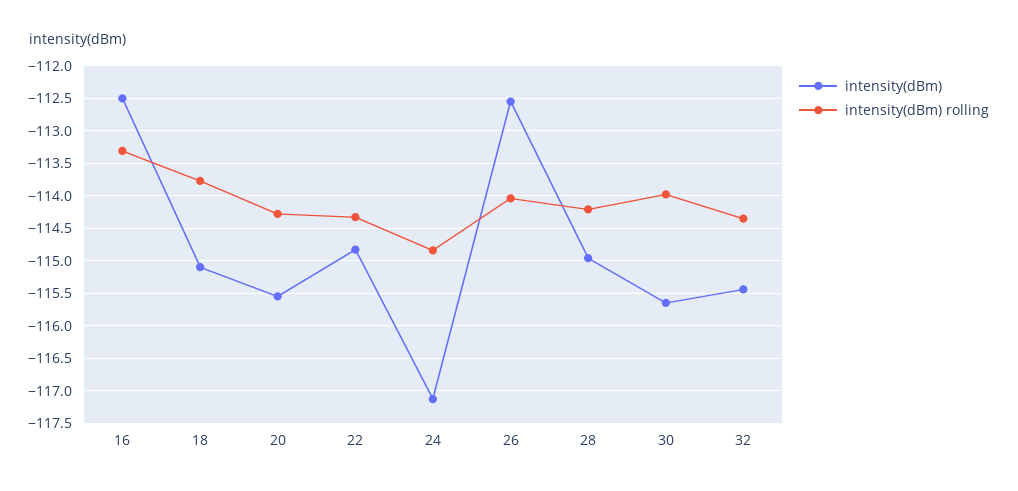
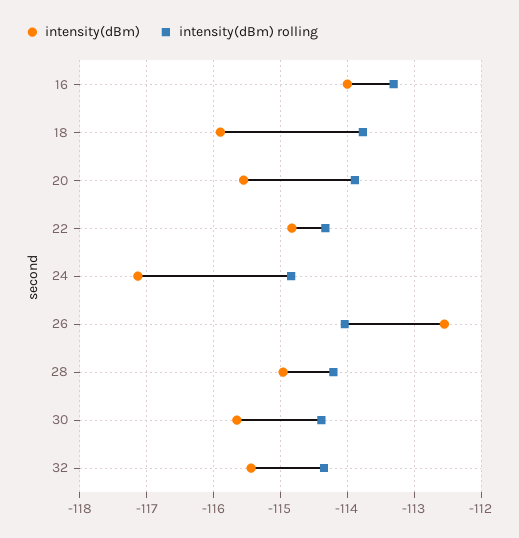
  {
    "intensity(dBm)": {
-     "16": -112.5,
+     "16": -114,
-     "18": -115.1,
+     "18": -115.9,
      "20": -115.6,
      "22": -114.8,
      "24": -117.1,
      "26": -112.6,
      "28": -115,
      "30": -115.7,
      "32": -115.4
    },
    "intensity(dBm) rolling": {
      "16": -113.3,
      "18": -113.8,
-     "20": -114.3,
+     "20": -113.9,
      "22": -114.3,
      "24": -114.8,
      "26": -114,
      "28": -114.2,
-     "30": -114,
+     "30": -114.4,
      "32": -114.4
    }
  }

